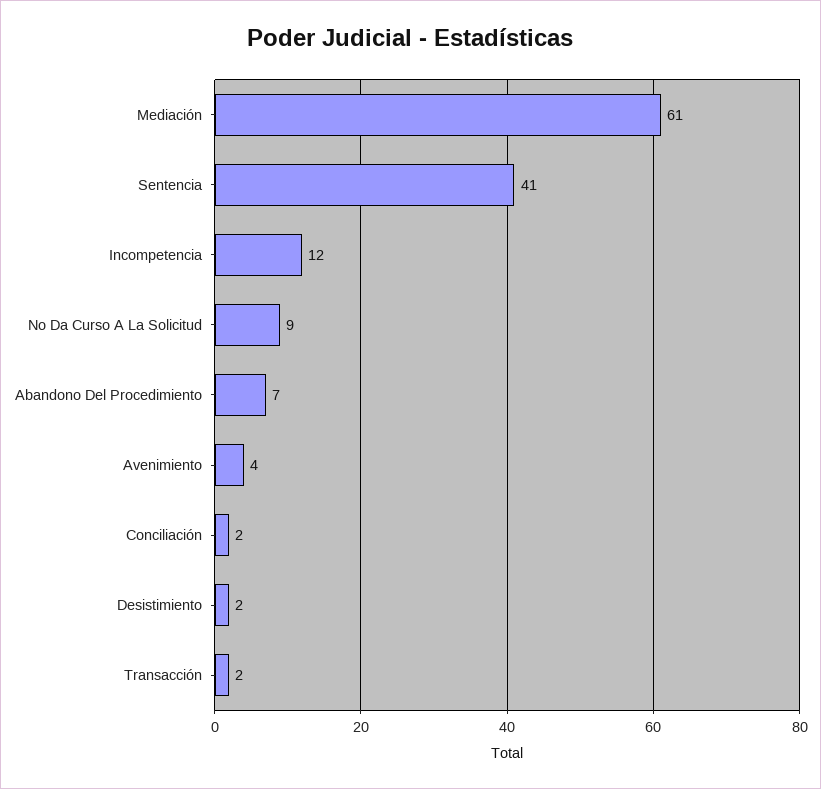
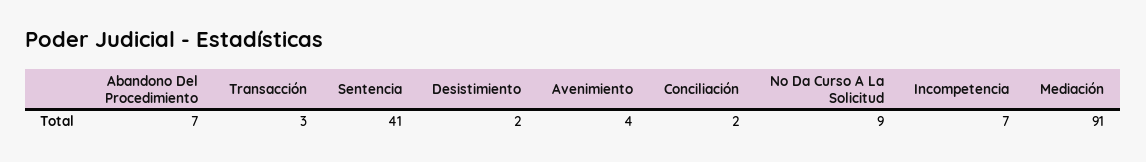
  {
-   "Mediación": 61,
+   "Mediación": 91,
    "Sentencia": 41,
-   "Incompetencia": 12,
+   "Incompetencia": 7,
    "No Da Curso A La Solicitud": 9,
    "Abandono Del Procedimiento": 7,
    "Avenimiento": 4,
    "Conciliación": 2,
    "Desistimiento": 2,
-   "Transacción": 2
+   "Transacción": 3
  }

